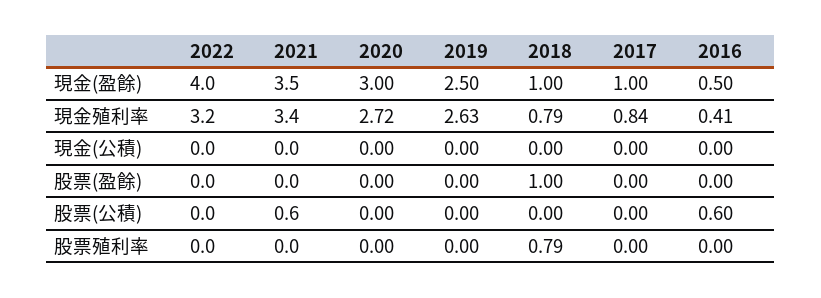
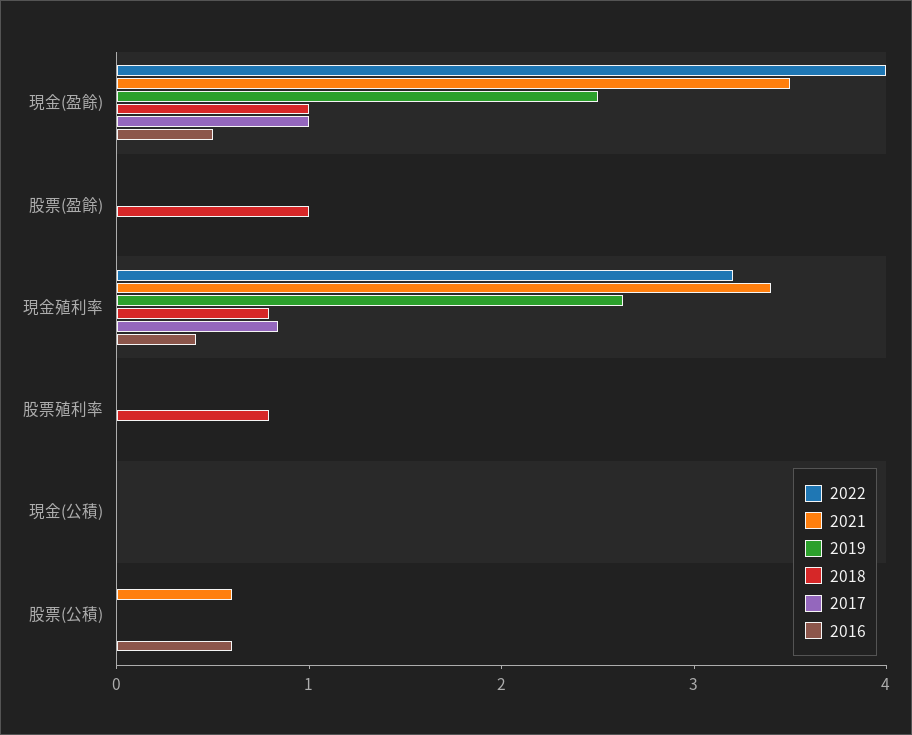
  {
    "2022": {
      "現金(盈餘)": 4,
      "現金殖利率": 3.2,
      "現金(公積)": 0,
      "股票(盈餘)": 0,
      "股票(公積)": 0,
      "股票殖利率": 0
    },
    "2021": {
      "現金(盈餘)": 3.5,
      "現金殖利率": 3.4,
      "現金(公積)": 0,
      "股票(盈餘)": 0,
      "股票(公積)": 0.6,
      "股票殖利率": 0
    },
-   "2020": {
-     "現金(盈餘)": 3,
-     "現金殖利率": 2.72,
-     "現金(公積)": 0,
-     "股票(盈餘)": 0,
-     "股票(公積)": 0,
-     "股票殖利率": 0
-   },
    "2019": {
      "現金(盈餘)": 2.5,
      "現金殖利率": 2.63,
      "現金(公積)": 0,
      "股票(盈餘)": 0,
      "股票(公積)": 0,
      "股票殖利率": 0
    },
    "2018": {
      "現金(盈餘)": 1,
      "現金殖利率": 0.79,
      "現金(公積)": 0,
      "股票(盈餘)": 1,
      "股票(公積)": 0,
      "股票殖利率": 0.79
    },
    "2017": {
      "現金(盈餘)": 1,
      "現金殖利率": 0.84,
      "現金(公積)": 0,
      "股票(盈餘)": 0,
      "股票(公積)": 0,
      "股票殖利率": 0
    },
    "2016": {
      "現金(盈餘)": 0.5,
      "現金殖利率": 0.41,
      "現金(公積)": 0,
      "股票(盈餘)": 0,
      "股票(公積)": 0.6,
      "股票殖利率": 0
    }
  }

